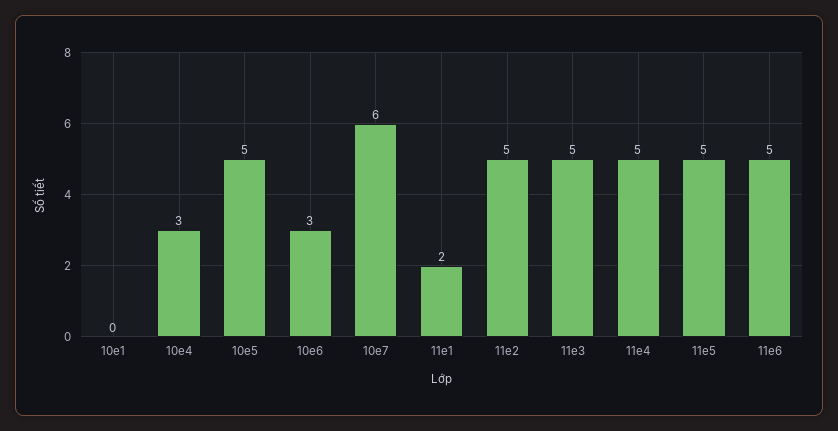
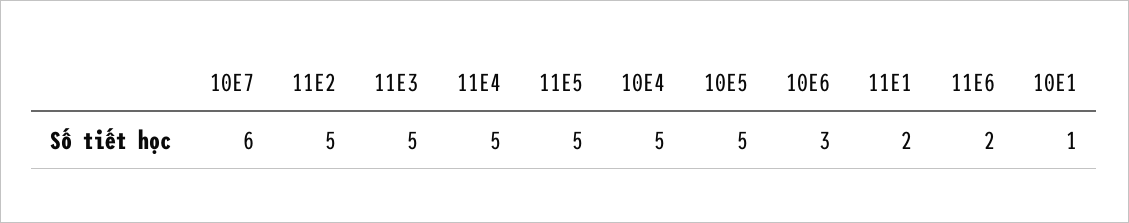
  {
-   "10e1": 0,
+   "10e1": 1,
-   "10e4": 3,
+   "10e4": 5,
    "10e5": 5,
    "10e6": 3,
    "10e7": 6,
    "11e1": 2,
    "11e2": 5,
    "11e3": 5,
    "11e4": 5,
    "11e5": 5,
-   "11e6": 5
+   "11e6": 2
  }

